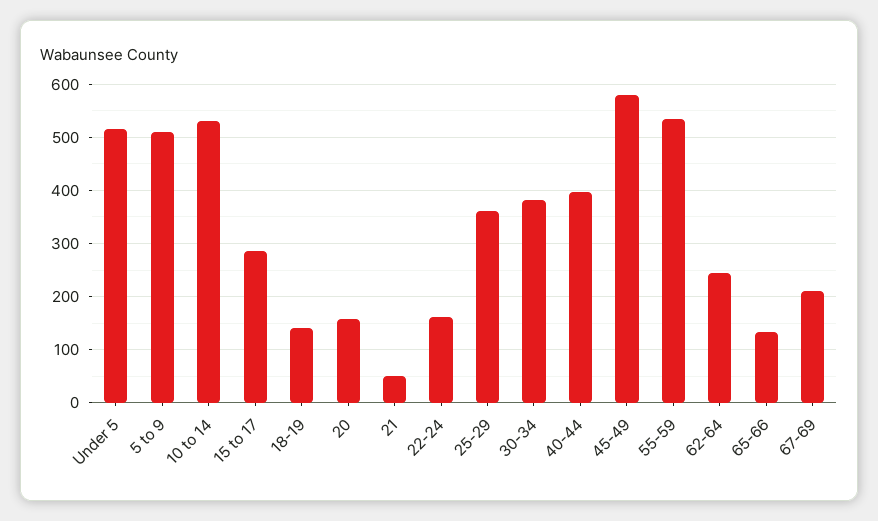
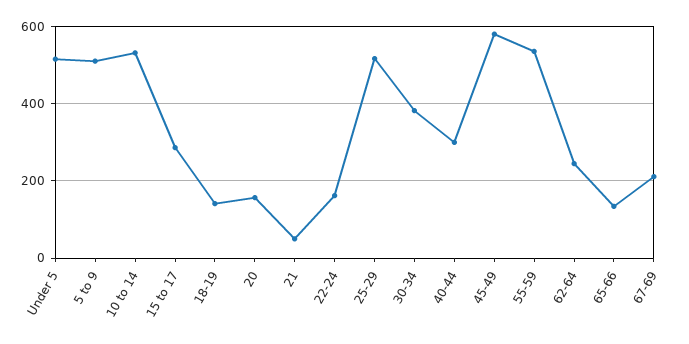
  {
    "Under 5": 520,
    "5 to 9": 520,
    "10 to 14": 540,
    "15 to 17": 280,
    "18-19": 140,
    "20": 160,
    "21": 60,
    "22-24": 160,
-   "25-29": 360,
+   "25-29": 520,
    "30-34": 380,
-   "40-44": 400,
+   "40-44": 300,
    "45-49": 580,
    "55-59": 540,
    "62-64": 240,
    "65-66": 140,
    "67-69": 220
  }

